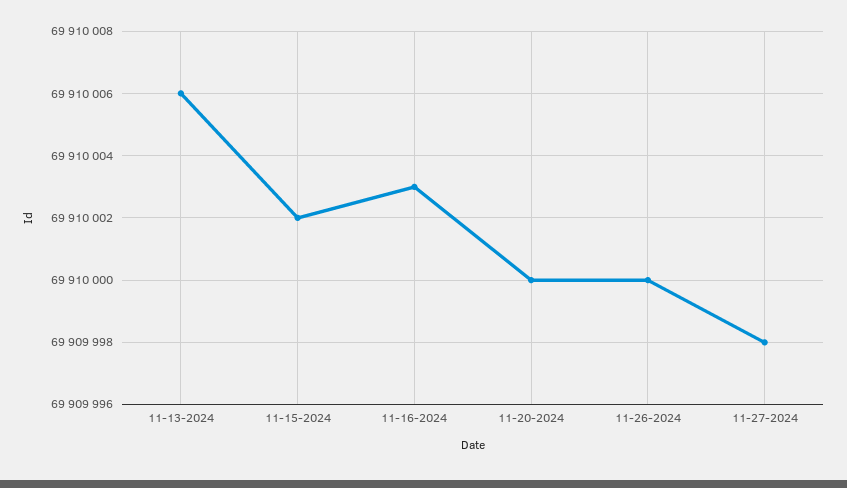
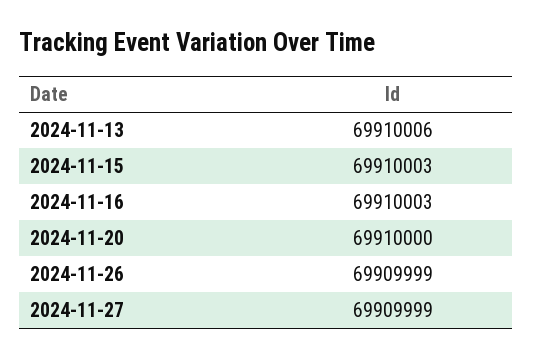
  {
    "11-13-2024": 69910006,
-   "11-15-2024": 69910002,
+   "11-15-2024": 69910003,
    "11-16-2024": 69910003,
    "11-20-2024": 69910000,
-   "11-26-2024": 69910000,
+   "11-26-2024": 69909999,
-   "11-27-2024": 69909998
+   "11-27-2024": 69909999
  }

